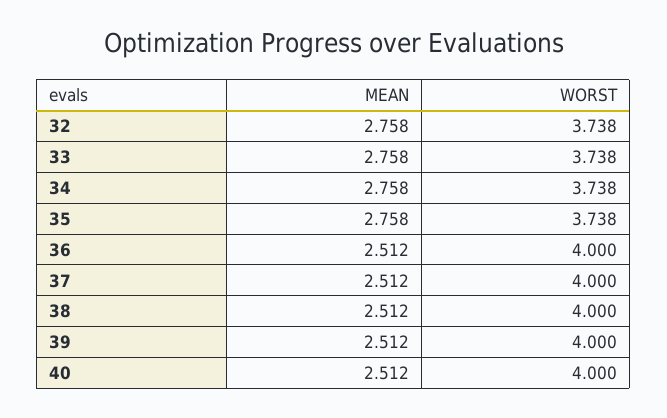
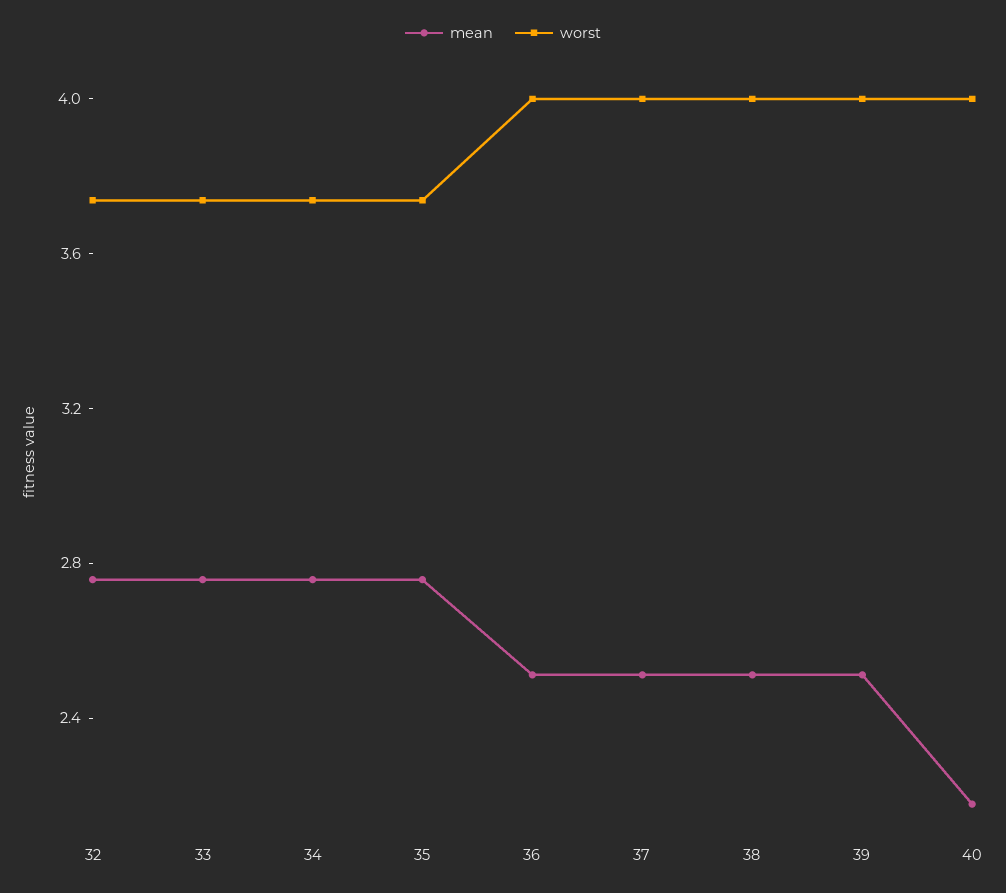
  {
    "MEAN": {
      "32": 2.758,
      "33": 2.758,
      "34": 2.758,
      "35": 2.758,
      "36": 2.512,
      "37": 2.512,
      "38": 2.512,
      "39": 2.512,
-     "40": 2.512
+     "40": 2.2
    },
    "WORST": {
      "32": 3.738,
      "33": 3.738,
      "34": 3.738,
      "35": 3.738,
      "36": 4,
      "37": 4,
      "38": 4,
      "39": 4,
      "40": 4
    }
  }

